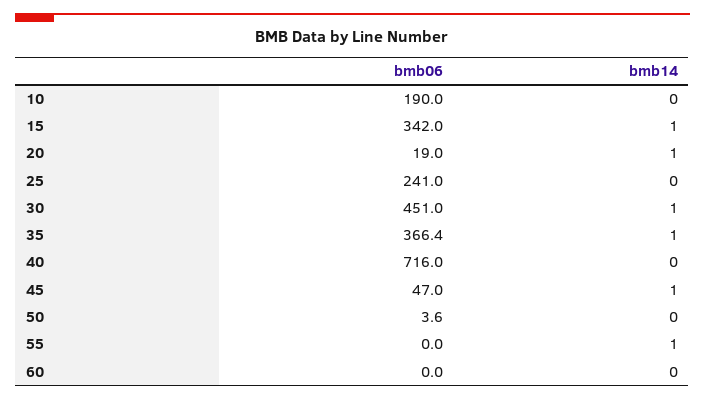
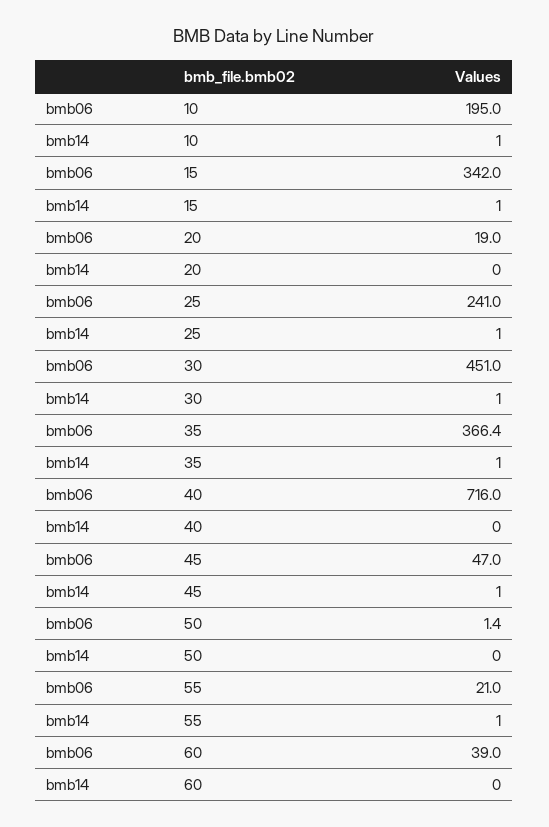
  {
    "bmb06": {
-     "10": 190,
+     "10": 195,
      "15": 342,
      "20": 19,
      "25": 241,
      "30": 451,
      "35": 366.4,
      "40": 716,
      "45": 47,
-     "50": 3.6,
+     "50": 1.4,
-     "55": 0,
+     "55": 21,
-     "60": 0
+     "60": 39
    },
    "bmb14": {
-     "10": 0,
+     "10": 1,
      "15": 1,
-     "20": 1,
+     "20": 0,
-     "25": 0,
+     "25": 1,
      "30": 1,
      "35": 1,
      "40": 0,
      "45": 1,
      "50": 0,
      "55": 1,
      "60": 0
    }
  }

